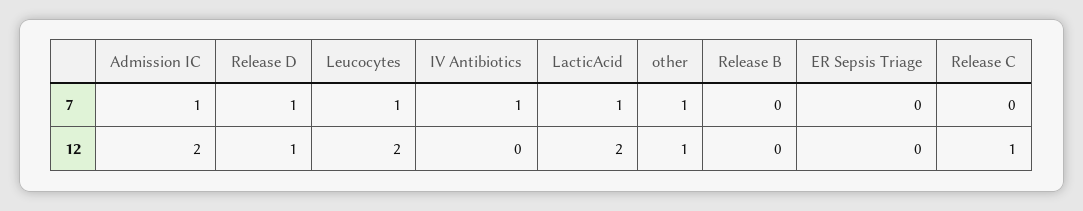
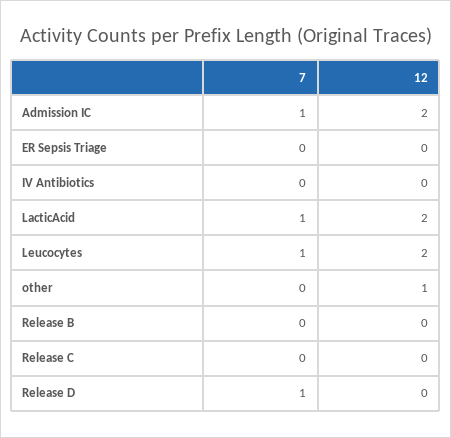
  {
    "Admission IC": {
      "7": 1,
      "12": 2
    },
    "Release D": {
      "7": 1,
-     "12": 1
+     "12": 0
    },
    "Leucocytes": {
      "7": 1,
      "12": 2
    },
    "IV Antibiotics": {
-     "7": 1,
+     "7": 0,
      "12": 0
    },
    "LacticAcid": {
      "7": 1,
      "12": 2
    },
    "other": {
-     "7": 1,
+     "7": 0,
      "12": 1
    },
    "Release B": {
      "7": 0,
      "12": 0
    },
    "ER Sepsis Triage": {
      "7": 0,
      "12": 0
    },
    "Release C": {
      "7": 0,
-     "12": 1
+     "12": 0
    }
  }

